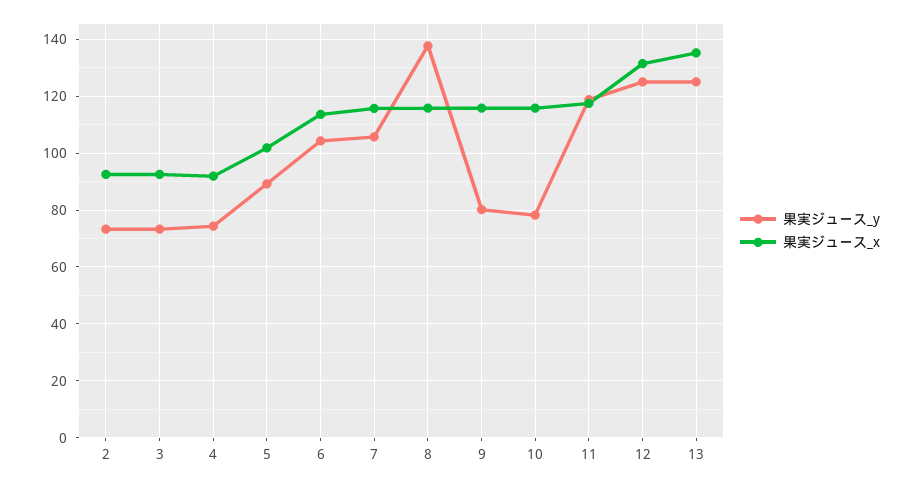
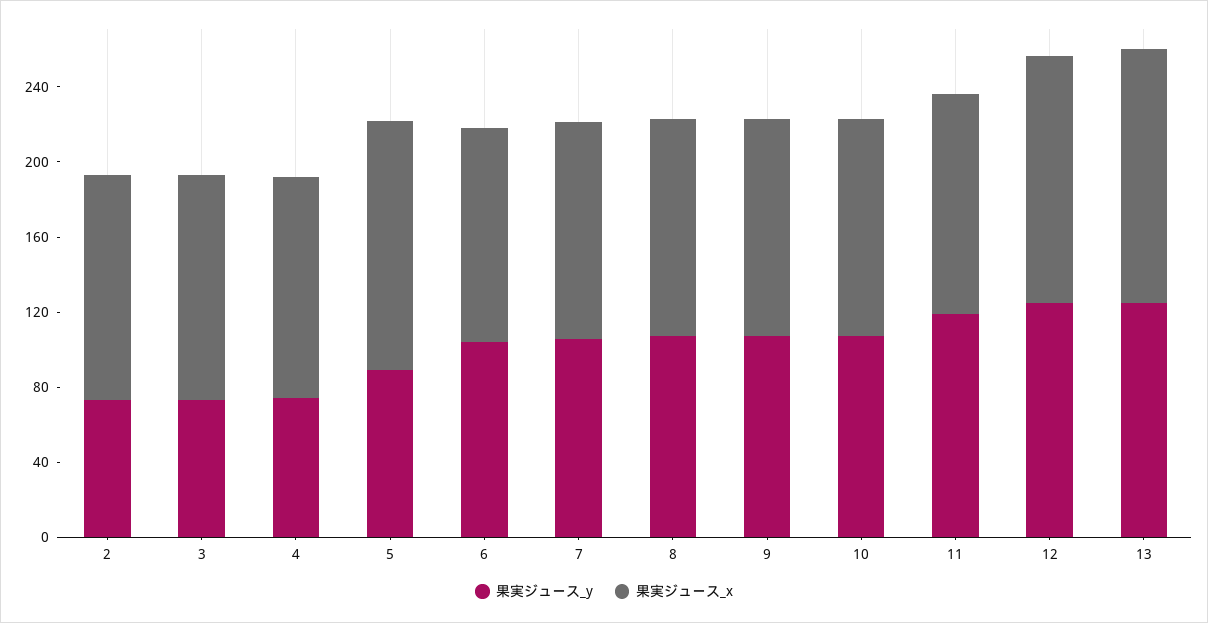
  {
    "果実ジュース_y": {
      "2": 72.5,
      "3": 72.5,
      "4": 75,
      "5": 90,
      "6": 105,
      "7": 105,
-     "8": 137.5,
+     "8": 110,
-     "9": 80,
+     "9": 110,
-     "10": 77.5,
+     "10": 110,
      "11": 120,
      "12": 125,
      "13": 125
    },
    "果実ジュース_x": {
-     "2": 92.5,
+     "2": 120,
-     "3": 92.5,
+     "3": 120,
-     "4": 92.5,
+     "4": 120,
-     "5": 102.5,
+     "5": 130,
      "6": 112.5,
      "7": 115,
      "8": 115,
      "9": 115,
      "10": 115,
      "11": 117.5,
      "12": 132.5,
      "13": 135
    }
  }

